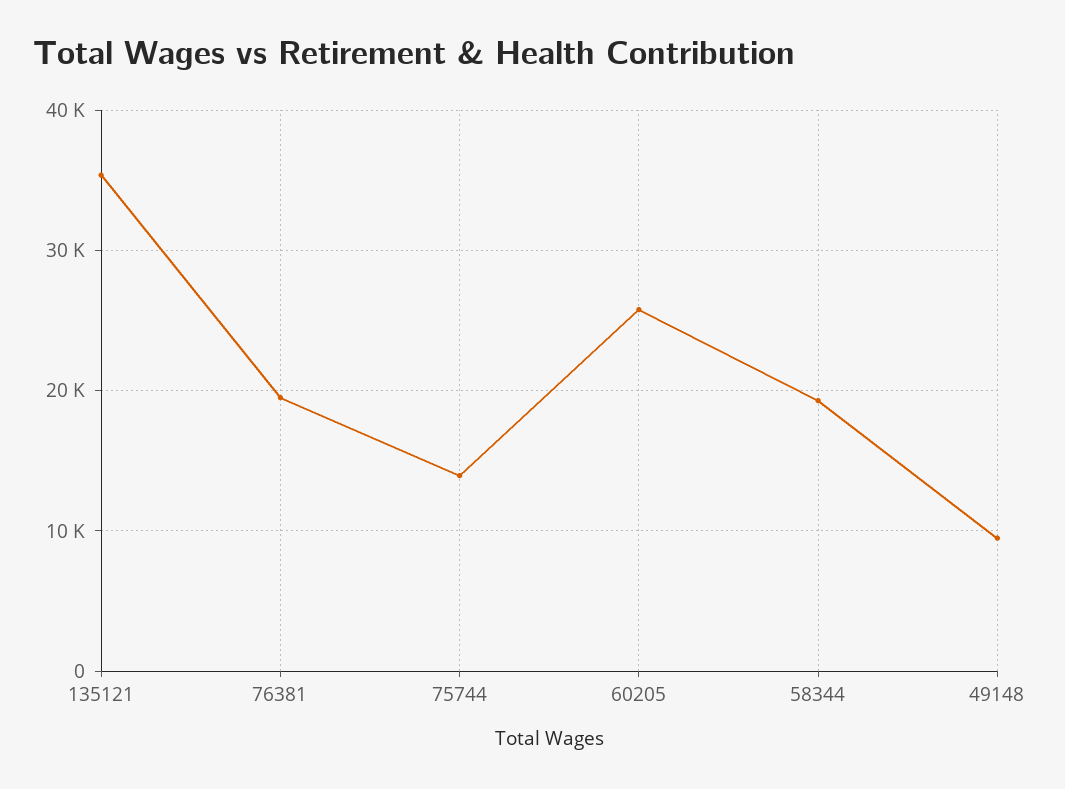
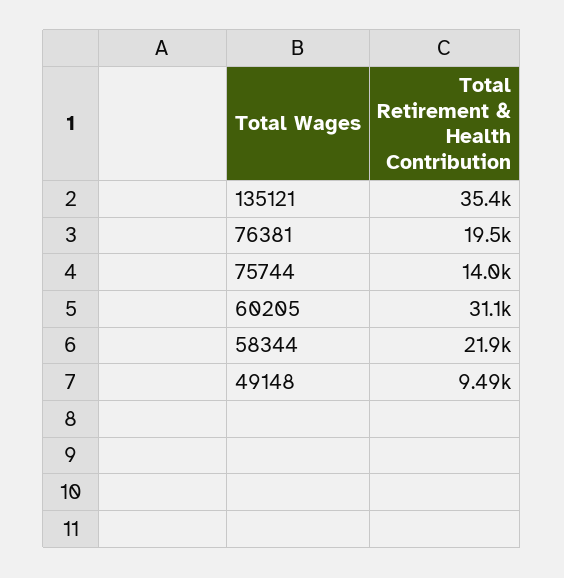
  {
    "135121": 35400,
    "76381": 19500,
    "75744": 14000,
-   "60205": 26000,
+   "60205": 31100,
-   "58344": 19000,
+   "58344": 21900,
    "49148": 9490
  }

